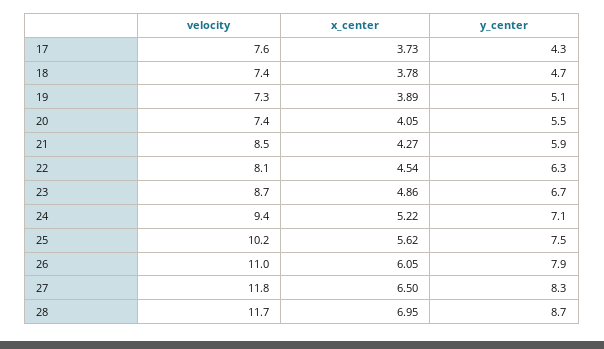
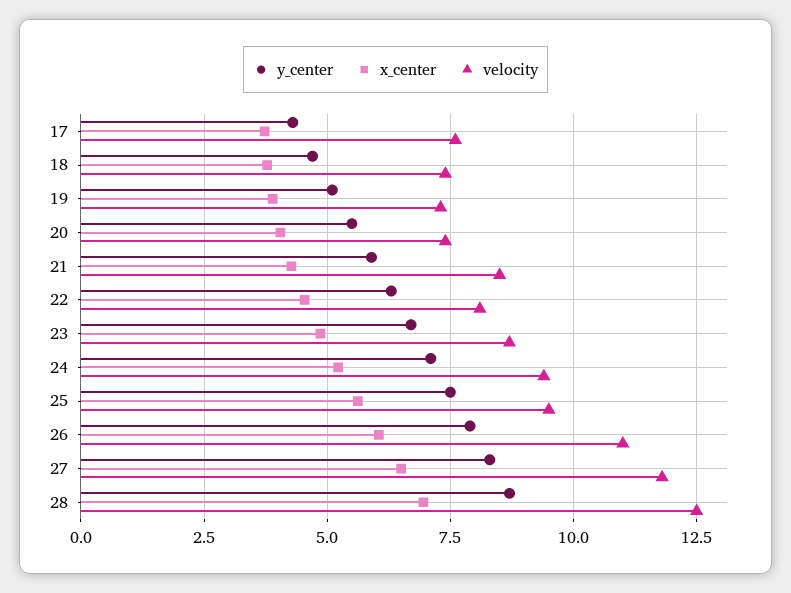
  {
    "velocity": {
      "17": 7.6,
      "18": 7.4,
      "19": 7.3,
      "20": 7.4,
      "21": 8.5,
      "22": 8.1,
      "23": 8.7,
      "24": 9.4,
-     "25": 10.2,
+     "25": 9.5,
      "26": 11,
      "27": 11.8,
-     "28": 11.7
+     "28": 12.5
    },
    "x_center": {
      "17": 3.73,
      "18": 3.78,
      "19": 3.89,
      "20": 4.05,
      "21": 4.27,
      "22": 4.54,
      "23": 4.86,
      "24": 5.22,
      "25": 5.62,
      "26": 6.05,
      "27": 6.5,
      "28": 6.95
    },
    "y_center": {
      "17": 4.3,
      "18": 4.7,
      "19": 5.1,
      "20": 5.5,
      "21": 5.9,
      "22": 6.3,
      "23": 6.7,
      "24": 7.1,
      "25": 7.5,
      "26": 7.9,
      "27": 8.3,
      "28": 8.7
    }
  }

